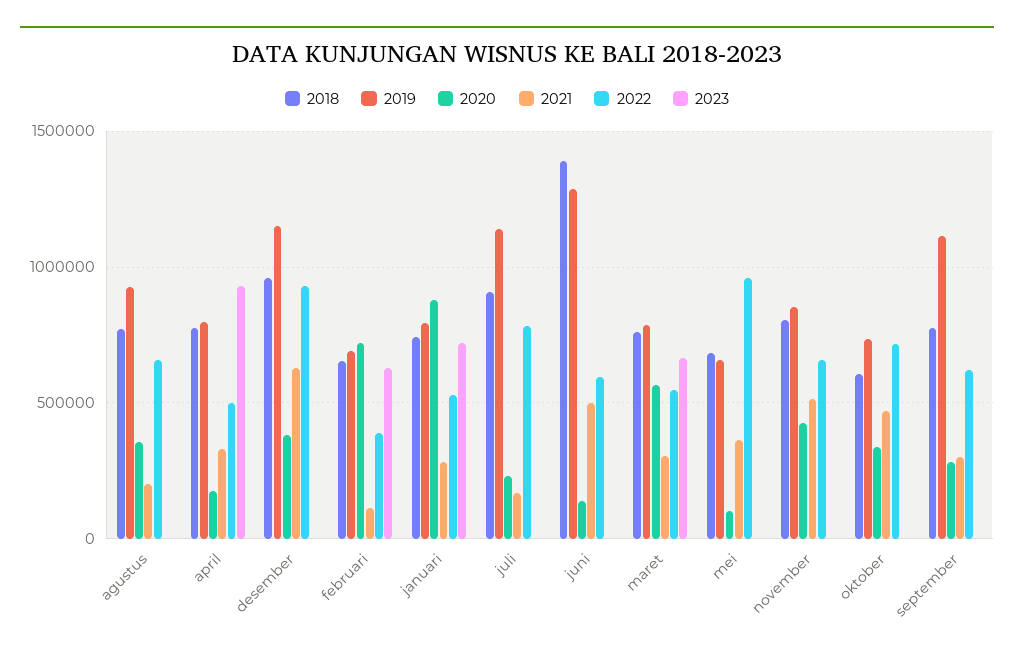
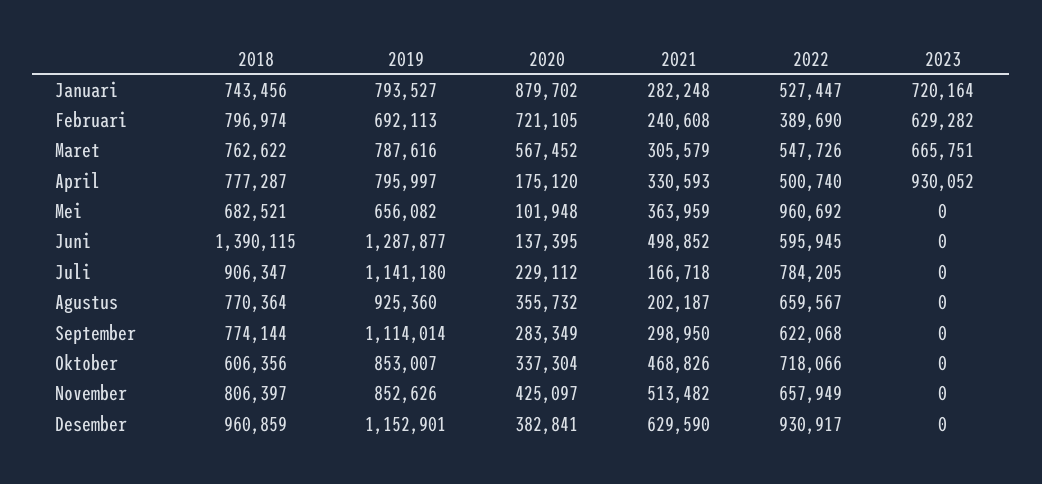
  {
    "2018": {
      "agustus": 770364,
      "april": 777287,
      "desember": 960859,
-     "februari": 650000,
+     "februari": 796974,
      "januari": 743456,
      "juli": 906347,
      "juni": 1390115,
      "maret": 762622,
      "mei": 682521,
      "november": 806397,
      "oktober": 606356,
      "september": 774144
    },
    "2019": {
      "agustus": 925360,
      "april": 795997,
      "desember": 1152901,
      "februari": 692113,
      "januari": 793527,
      "juli": 1141180,
      "juni": 1287877,
      "maret": 787616,
      "mei": 656082,
      "november": 852626,
-     "oktober": 750000,
+     "oktober": 853007,
      "september": 1114014
    },
    "2020": {
      "agustus": 355732,
      "april": 175120,
      "desember": 382841,
      "februari": 721105,
      "januari": 879702,
      "juli": 229112,
      "juni": 137395,
      "maret": 567452,
      "mei": 101948,
      "november": 425097,
      "oktober": 337304,
      "september": 283349
    },
    "2021": {
      "agustus": 202187,
      "april": 330593,
      "desember": 629590,
-     "februari": 100000,
+     "februari": 240608,
      "januari": 282248,
      "juli": 166718,
      "juni": 498852,
      "maret": 305579,
      "mei": 363959,
      "november": 513482,
      "oktober": 468826,
      "september": 298950
    },
    "2022": {
      "agustus": 659567,
      "april": 500740,
      "desember": 930917,
      "februari": 389690,
      "januari": 527447,
      "juli": 784205,
      "juni": 595945,
      "maret": 547726,
      "mei": 960692,
      "november": 657949,
      "oktober": 718066,
      "september": 622068
    },
    "2023": {
      "agustus": 0,
      "april": 930052,
      "desember": 0,
      "februari": 629282,
      "januari": 720164,
      "juli": 0,
      "juni": 0,
      "maret": 665751,
      "mei": 0,
      "november": 0,
      "oktober": 0,
      "september": 0
    }
  }

